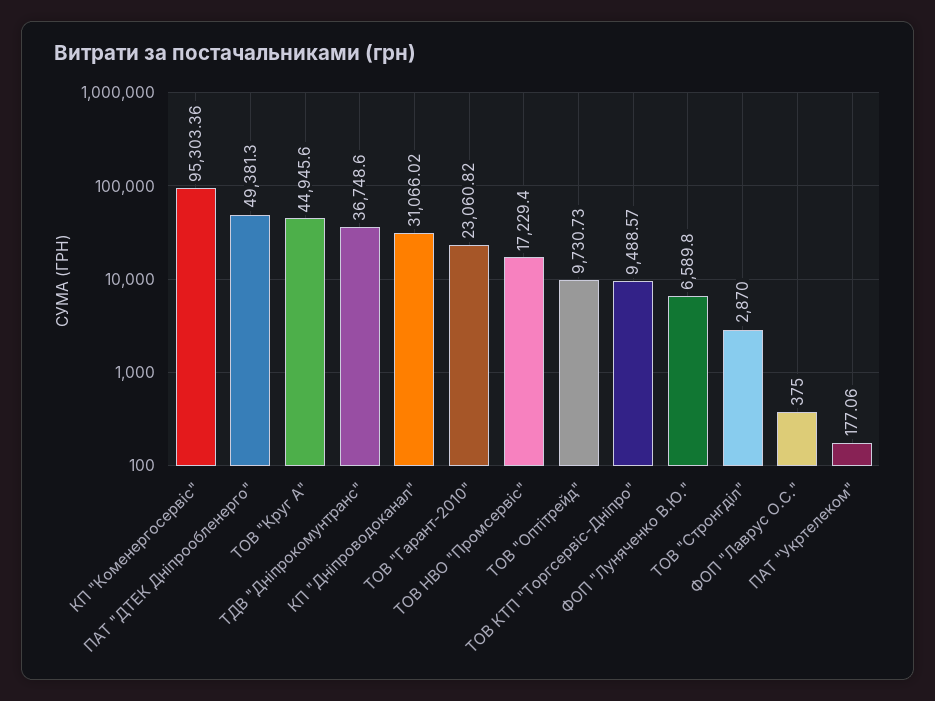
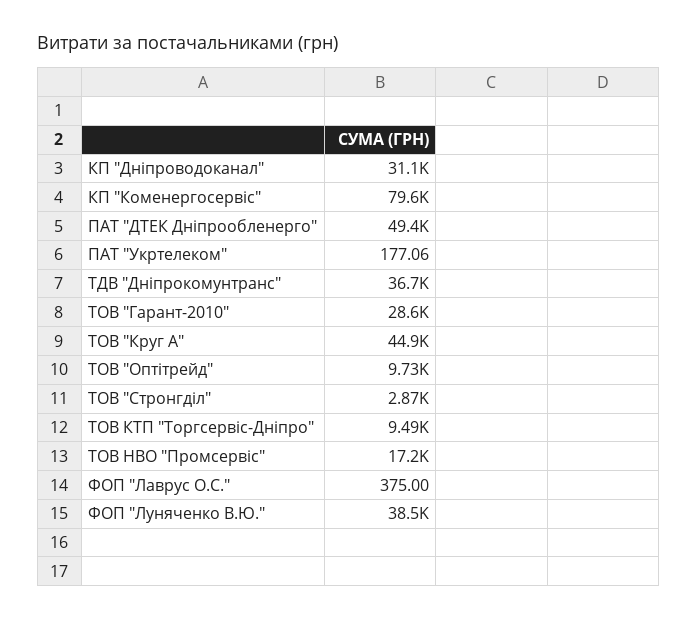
  {
-   "КП \"Коменергосервіс\"": 95303.36,
+   "КП \"Коменергосервіс\"": 79600,
    "ПАТ \"ДТЕК Дніпрообленерго\"": 49381.3,
    "ТОВ \"Круг А\"": 44945.6,
    "ТДВ \"Дніпрокомунтранс\"": 36748.6,
    "КП \"Дніпроводоканал\"": 31066.02,
-   "ТОВ \"Гарант-2010\"": 23060.82,
+   "ТОВ \"Гарант-2010\"": 28600,
    "ТОВ НВО \"Промсервіс\"": 17229.4,
    "ТОВ \"Оптітрейд\"": 9730.73,
    "ТОВ КТП \"Торгсервіс-Дніпро\"": 9488.57,
-   "ФОП \"Луняченко В.Ю.\"": 6589.8,
+   "ФОП \"Луняченко В.Ю.\"": 38500,
    "ТОВ \"Стронгділ\"": 2870,
    "ФОП \"Лаврус О.С.\"": 375,
    "ПАТ \"Укртелеком\"": 177.06
  }

